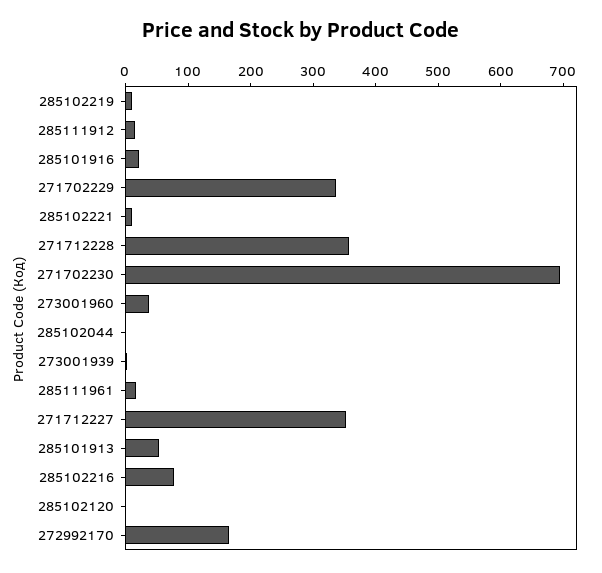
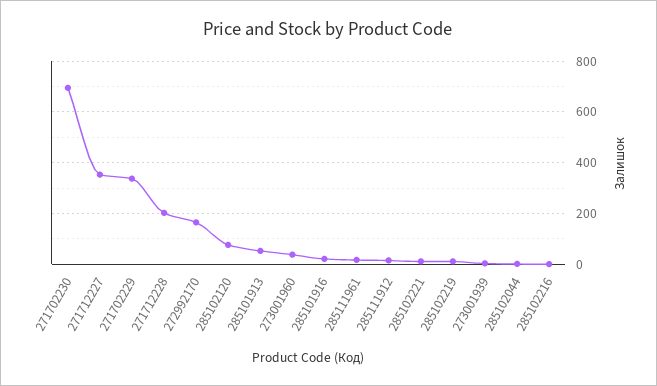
  {
    "285102219": 20,
    "285111912": 20,
    "285101916": 20,
    "271702229": 340,
    "285102221": 20,
-   "271712228": 360,
+   "271712228": 200,
    "271702230": 700,
    "273001960": 40,
    "285102044": 0,
    "273001939": 0,
    "285111961": 20,
    "271712227": 360,
    "285101913": 60,
-   "285102216": 80,
+   "285102216": 0,
-   "285102120": 0,
+   "285102120": 75,
    "272992170": 160
  }

